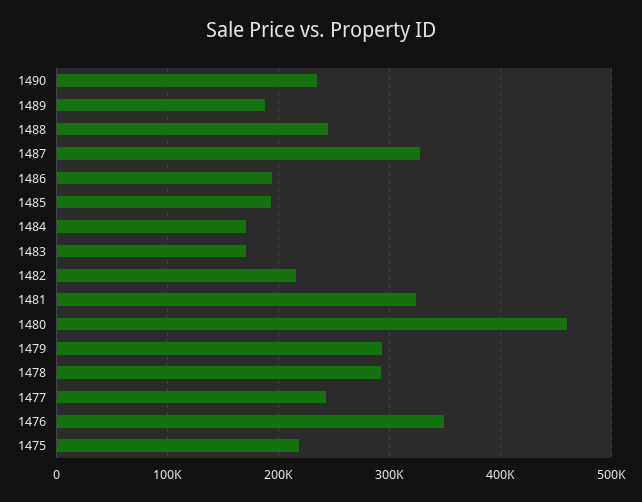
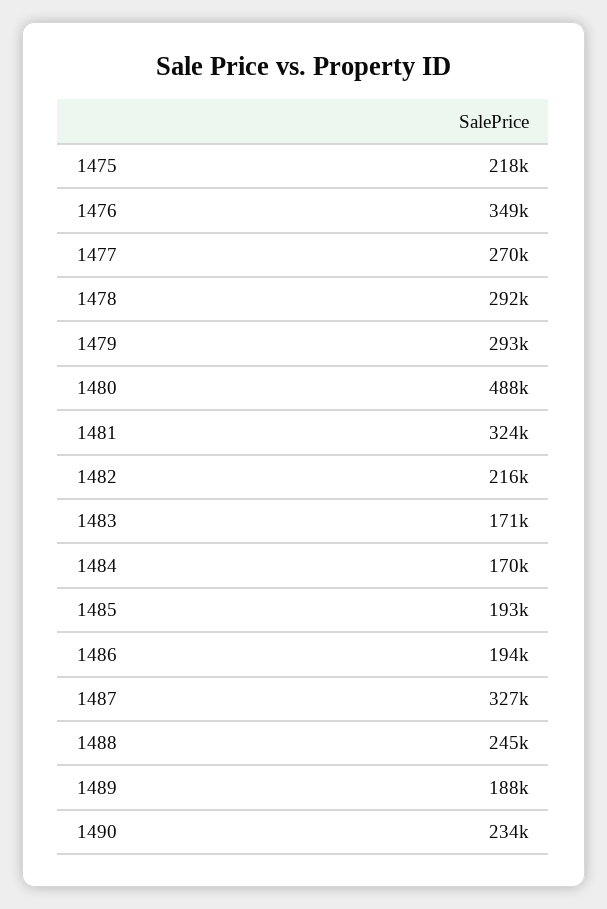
  {
    "1490": 234000,
    "1489": 188000,
    "1488": 245000,
    "1487": 327000,
    "1486": 194000,
    "1485": 193000,
    "1484": 170000,
    "1483": 171000,
    "1482": 216000,
    "1481": 324000,
-   "1480": 460000,
+   "1480": 488000,
    "1479": 293000,
    "1478": 292000,
-   "1477": 240000,
+   "1477": 270000,
    "1476": 349000,
    "1475": 218000
  }

